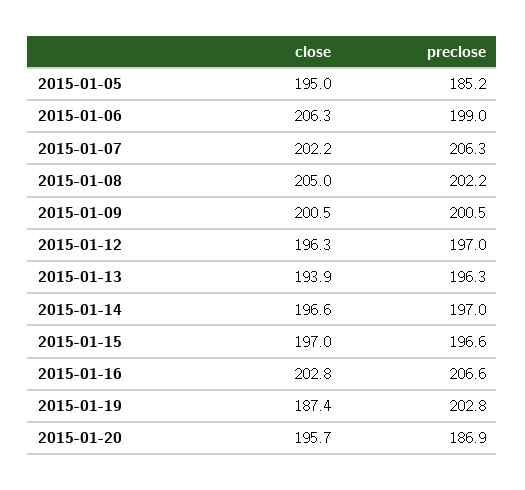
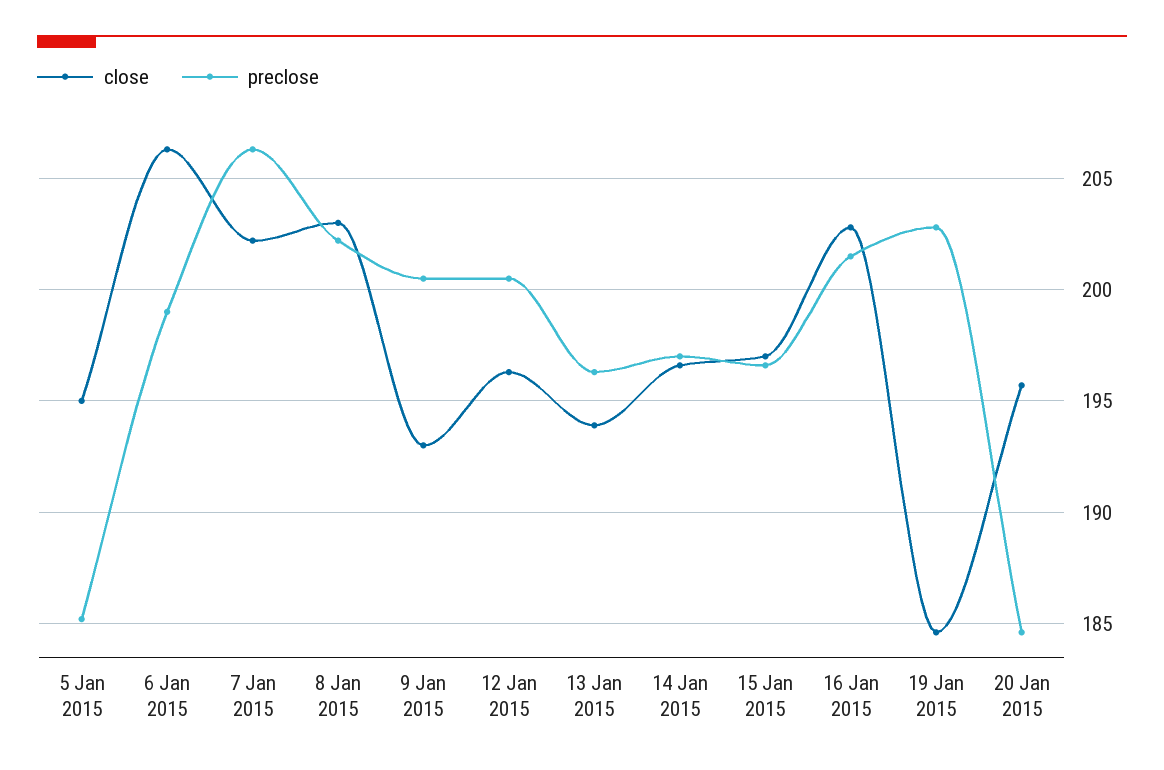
  {
    "close": {
      "2015-01-05": 195,
      "2015-01-06": 206.3,
      "2015-01-07": 202.2,
-     "2015-01-08": 205,
+     "2015-01-08": 203,
-     "2015-01-09": 200.5,
+     "2015-01-09": 193,
      "2015-01-12": 196.3,
      "2015-01-13": 193.9,
      "2015-01-14": 196.6,
      "2015-01-15": 197,
      "2015-01-16": 202.8,
-     "2015-01-19": 187.4,
+     "2015-01-19": 184.5,
      "2015-01-20": 195.7
    },
    "preclose": {
      "2015-01-05": 185.2,
      "2015-01-06": 199,
      "2015-01-07": 206.3,
      "2015-01-08": 202.2,
      "2015-01-09": 200.5,
-     "2015-01-12": 197,
+     "2015-01-12": 200.5,
      "2015-01-13": 196.3,
      "2015-01-14": 197,
      "2015-01-15": 196.6,
-     "2015-01-16": 206.6,
+     "2015-01-16": 201.5,
      "2015-01-19": 202.8,
-     "2015-01-20": 186.9
+     "2015-01-20": 184.5
    }
  }

